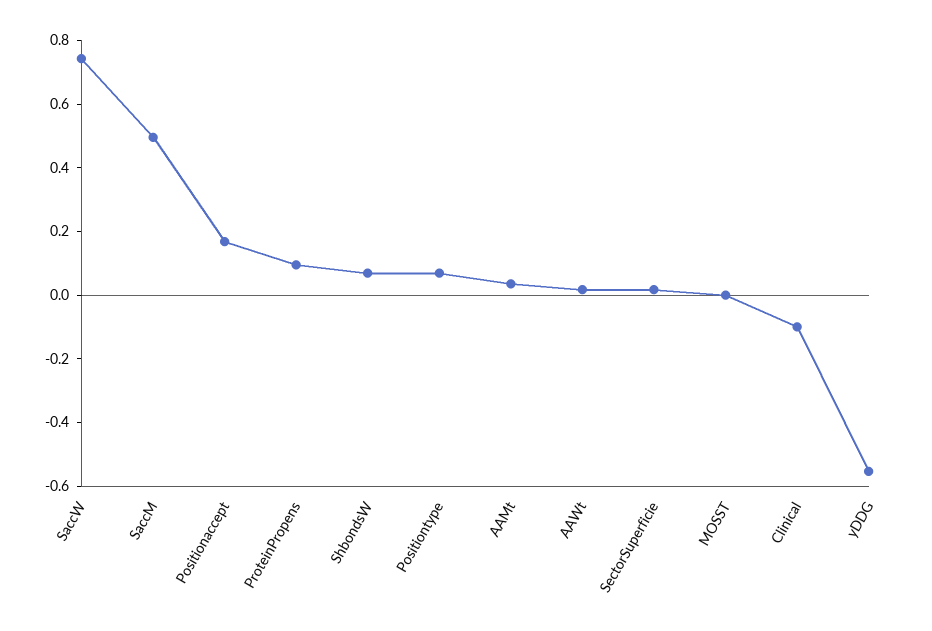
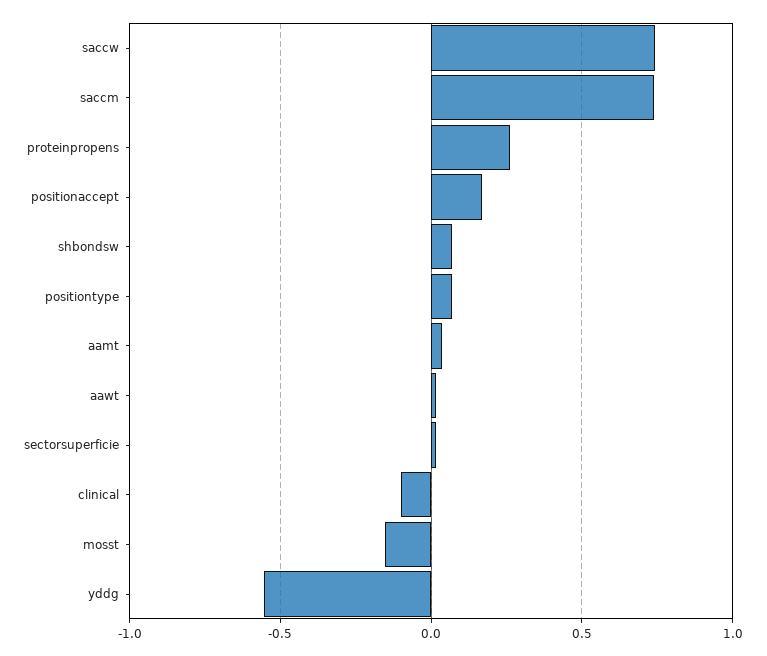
  {
    "SaccW": 0.75,
-   "SaccM": 0.5,
+   "SaccM": 0.75,
    "Positionaccept": 0.15,
-   "ProteinPropens": 0.1,
+   "ProteinPropens": 0.25,
    "ShbondsW": 0.05,
    "Positiontype": 0.05,
    "AAMt": 0.05,
    "AAWt": 0,
    "SectorSuperficie": 0,
-   "MOSST": 0,
+   "MOSST": -0.15,
    "Clinical": -0.1,
    "yDDG": -0.55
  }

